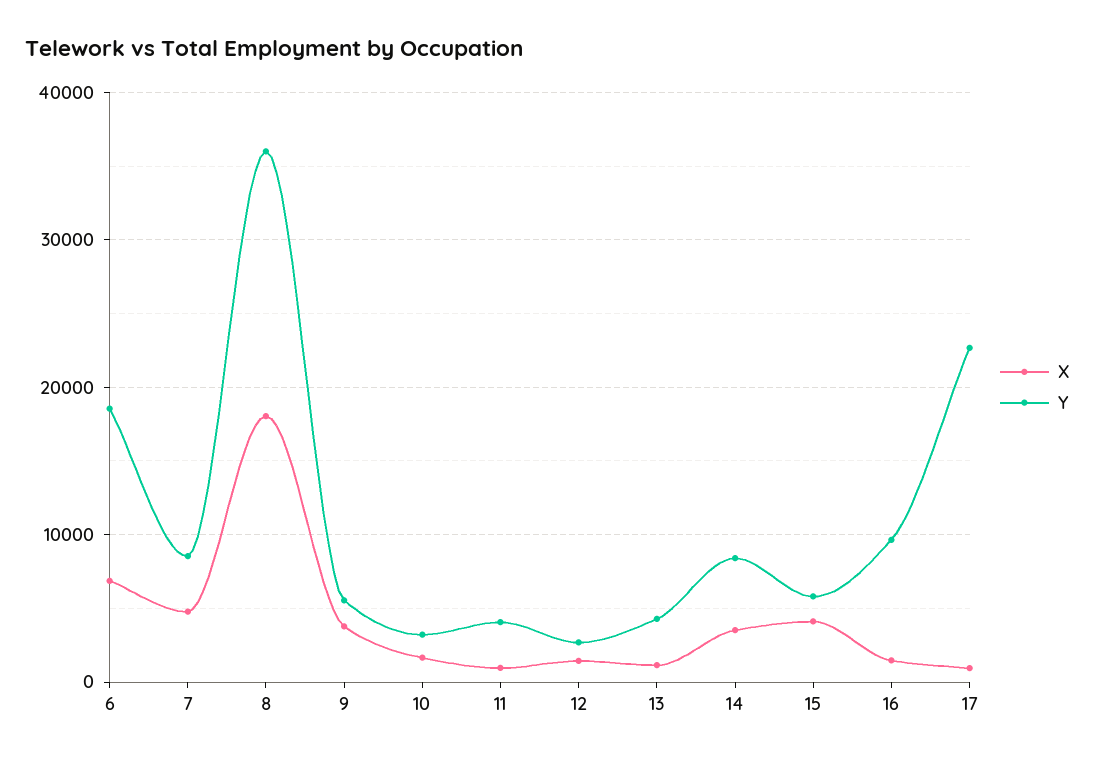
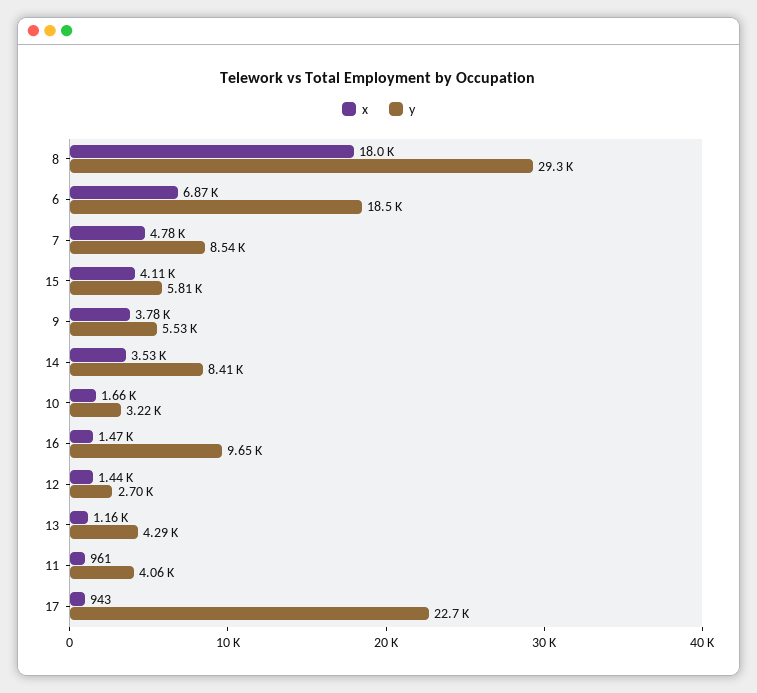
  {
    "X": {
      "6": 6870,
      "7": 4780,
      "8": 18000,
      "9": 3780,
      "10": 1660,
      "11": 961,
      "12": 1440,
      "13": 1160,
      "14": 3530,
      "15": 4110,
      "16": 1470,
      "17": 943
    },
    "Y": {
      "6": 18500,
      "7": 8540,
-     "8": 36000,
+     "8": 29300,
      "9": 5530,
      "10": 3220,
      "11": 4060,
      "12": 2700,
      "13": 4290,
      "14": 8410,
      "15": 5810,
      "16": 9650,
      "17": 22700
    }
  }

